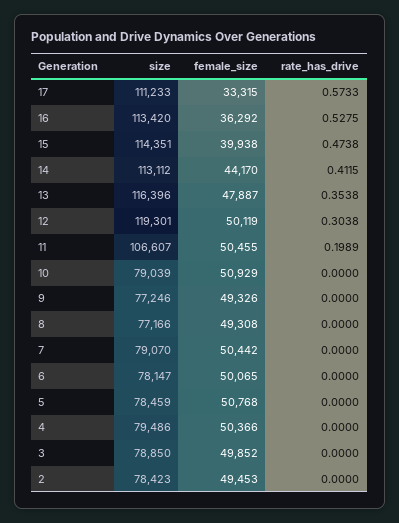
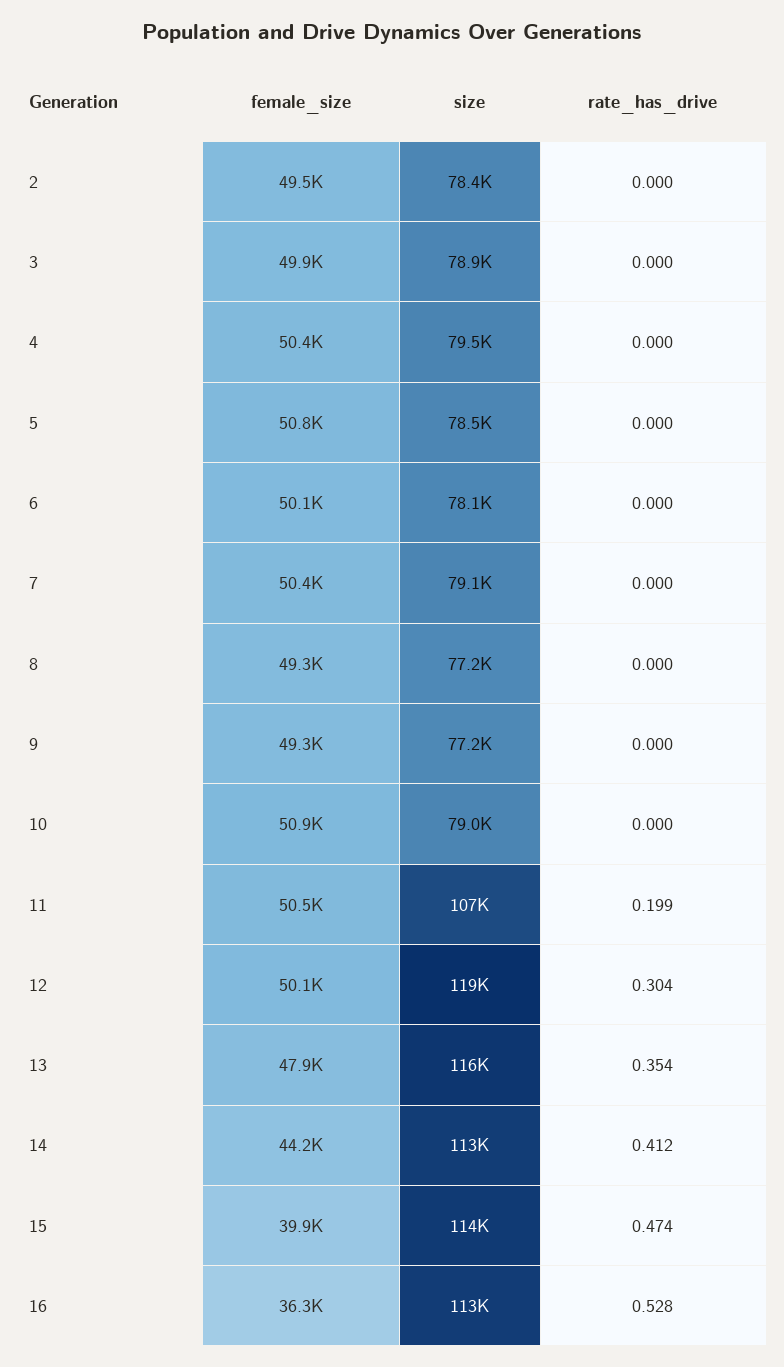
  {
    "size": {
-     "17": 111233,
      "16": 113420,
      "15": 114351,
      "14": 113112,
      "13": 116396,
      "12": 119301,
      "11": 106607,
      "10": 79039,
      "9": 77246,
      "8": 77166,
      "7": 79070,
      "6": 78147,
      "5": 78459,
      "4": 79486,
      "3": 78850,
      "2": 78423
    },
    "female_size": {
-     "17": 33315,
      "16": 36292,
      "15": 39938,
      "14": 44170,
      "13": 47887,
      "12": 50119,
      "11": 50455,
      "10": 50929,
      "9": 49326,
      "8": 49308,
      "7": 50442,
      "6": 50065,
      "5": 50768,
      "4": 50366,
      "3": 49852,
      "2": 49453
    },
    "rate_has_drive": {
-     "17": 0.5733,
      "16": 0.5275,
      "15": 0.4738,
      "14": 0.4115,
      "13": 0.3538,
      "12": 0.3038,
      "11": 0.1989,
      "10": 0,
      "9": 0,
      "8": 0,
      "7": 0,
      "6": 0,
      "5": 0,
      "4": 0,
      "3": 0,
      "2": 0
    }
  }

